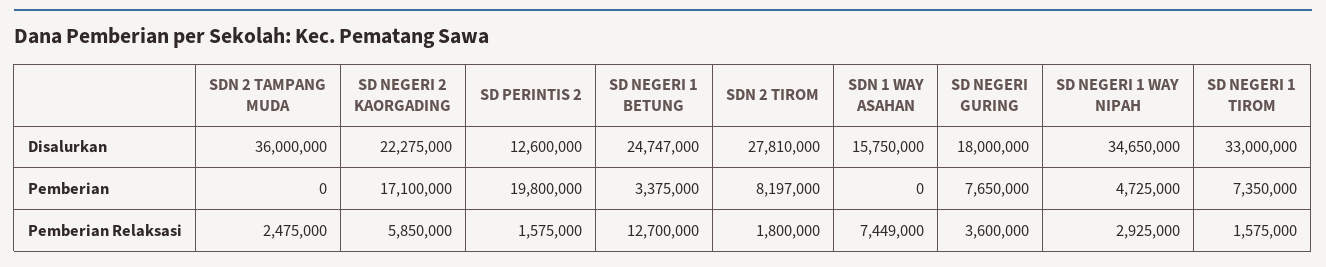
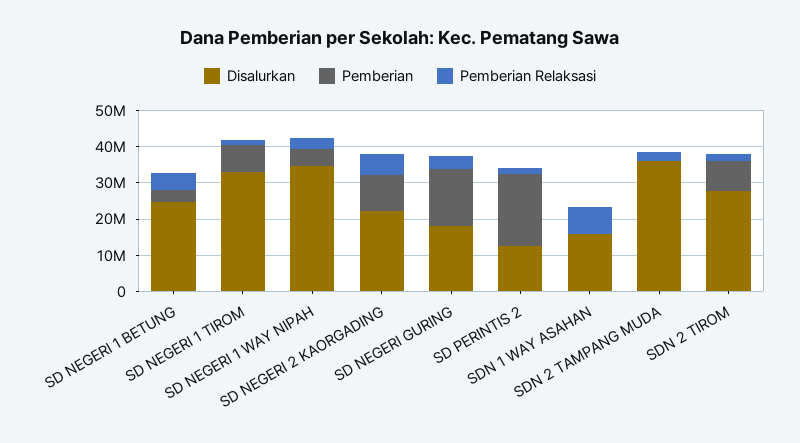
  {
    "Disalurkan": {
      "SDN 2 TAMPANG MUDA": 36000000,
      "SD NEGERI 2 KAORGADING": 22275000,
      "SD PERINTIS 2": 12600000,
      "SD NEGERI 1 BETUNG": 24747000,
      "SDN 2 TIROM": 27810000,
      "SDN 1 WAY ASAHAN": 15750000,
      "SD NEGERI GURING": 18000000,
      "SD NEGERI 1 WAY NIPAH": 34650000,
      "SD NEGERI 1 TIROM": 33000000
    },
    "Pemberian": {
      "SDN 2 TAMPANG MUDA": 0,
-     "SD NEGERI 2 KAORGADING": 17100000,
+     "SD NEGERI 2 KAORGADING": 10000000,
      "SD PERINTIS 2": 19800000,
      "SD NEGERI 1 BETUNG": 3375000,
      "SDN 2 TIROM": 8197000,
      "SDN 1 WAY ASAHAN": 0,
-     "SD NEGERI GURING": 7650000,
+     "SD NEGERI GURING": 15000000,
      "SD NEGERI 1 WAY NIPAH": 4725000,
      "SD NEGERI 1 TIROM": 7350000
    },
    "Pemberian Relaksasi": {
      "SDN 2 TAMPANG MUDA": 2475000,
      "SD NEGERI 2 KAORGADING": 5850000,
      "SD PERINTIS 2": 1575000,
-     "SD NEGERI 1 BETUNG": 12700000,
+     "SD NEGERI 1 BETUNG": 5000000,
      "SDN 2 TIROM": 1800000,
      "SDN 1 WAY ASAHAN": 7449000,
      "SD NEGERI GURING": 3600000,
      "SD NEGERI 1 WAY NIPAH": 2925000,
      "SD NEGERI 1 TIROM": 1575000
    }
  }

